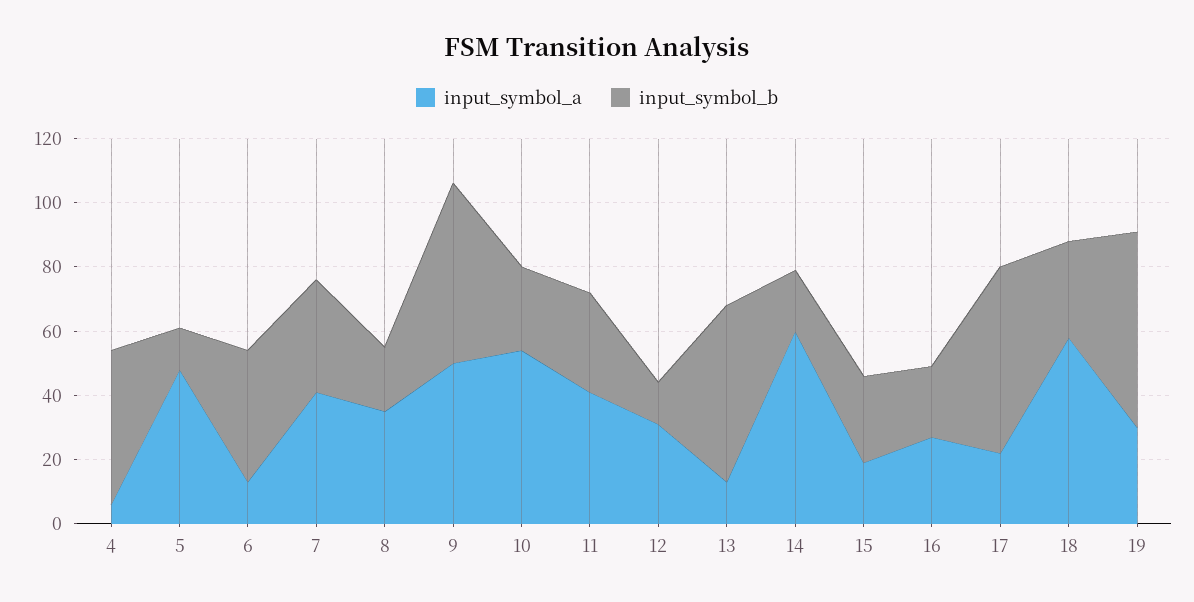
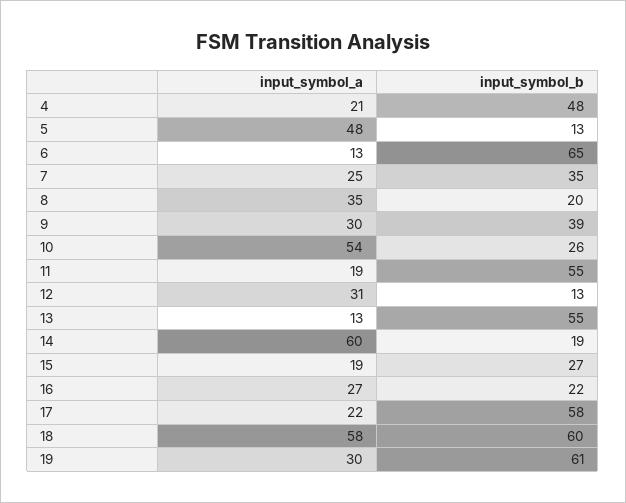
  {
    "input_symbol_a": {
-     "4": 5,
+     "4": 21,
      "5": 48,
      "6": 13,
-     "7": 40,
+     "7": 25,
      "8": 35,
-     "9": 50,
+     "9": 30,
      "10": 54,
-     "11": 40,
+     "11": 19,
      "12": 31,
      "13": 13,
      "14": 60,
      "15": 19,
      "16": 27,
      "17": 22,
      "18": 58,
      "19": 30
    },
    "input_symbol_b": {
      "4": 48,
      "5": 13,
-     "6": 40,
+     "6": 65,
      "7": 35,
      "8": 20,
-     "9": 55,
+     "9": 39,
      "10": 26,
-     "11": 30,
+     "11": 55,
      "12": 13,
      "13": 55,
      "14": 19,
      "15": 27,
      "16": 22,
      "17": 58,
-     "18": 30,
+     "18": 60,
      "19": 61
    }
  }

